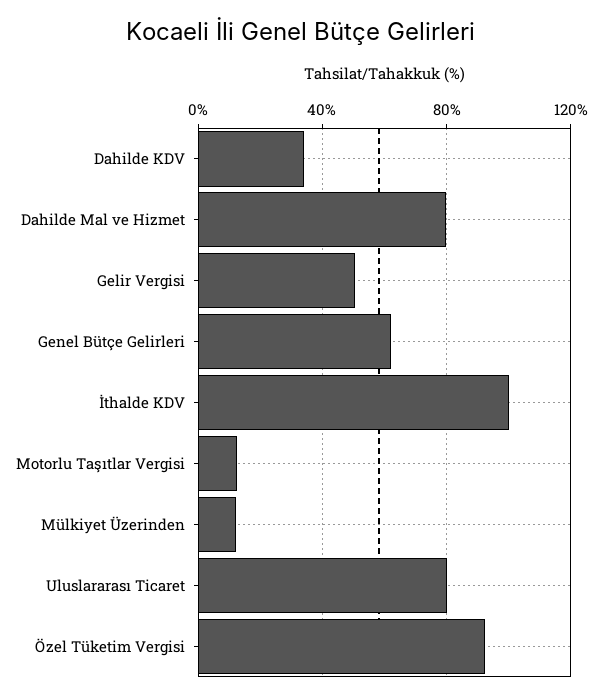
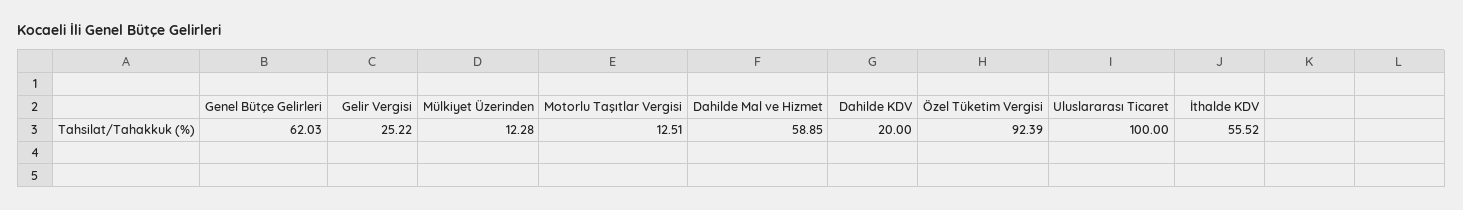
  {
-   "Dahilde KDV": 35,
+   "Dahilde KDV": 20,
-   "Dahilde Mal ve Hizmet": 80,
+   "Dahilde Mal ve Hizmet": 58.85,
-   "Gelir Vergisi": 50,
+   "Gelir Vergisi": 25.22,
    "Genel Bütçe Gelirleri": 62.03,
-   "İthalde KDV": 100,
+   "İthalde KDV": 55.52,
    "Motorlu Taşıtlar Vergisi": 12.51,
    "Mülkiyet Üzerinden": 12.28,
-   "Uluslararası Ticaret": 80,
+   "Uluslararası Ticaret": 100,
    "Özel Tüketim Vergisi": 92.39
  }

